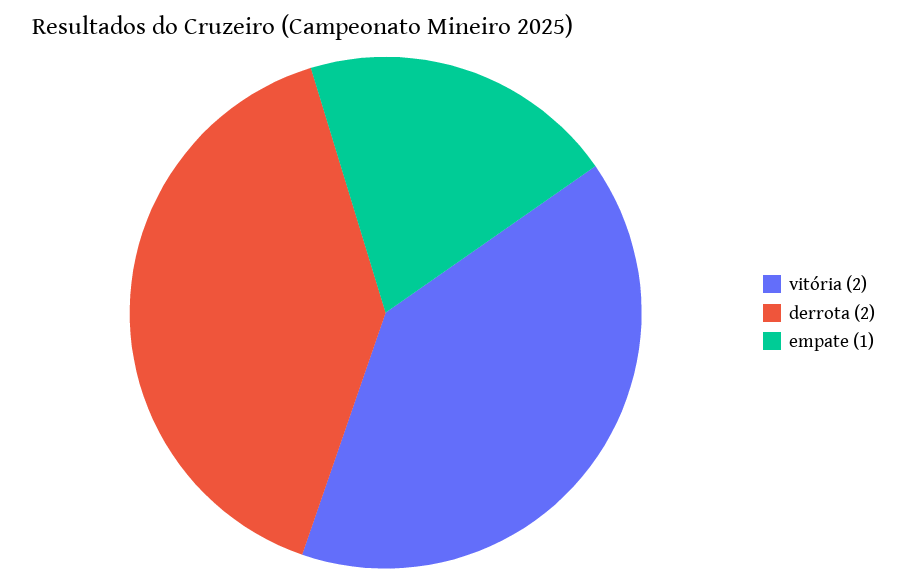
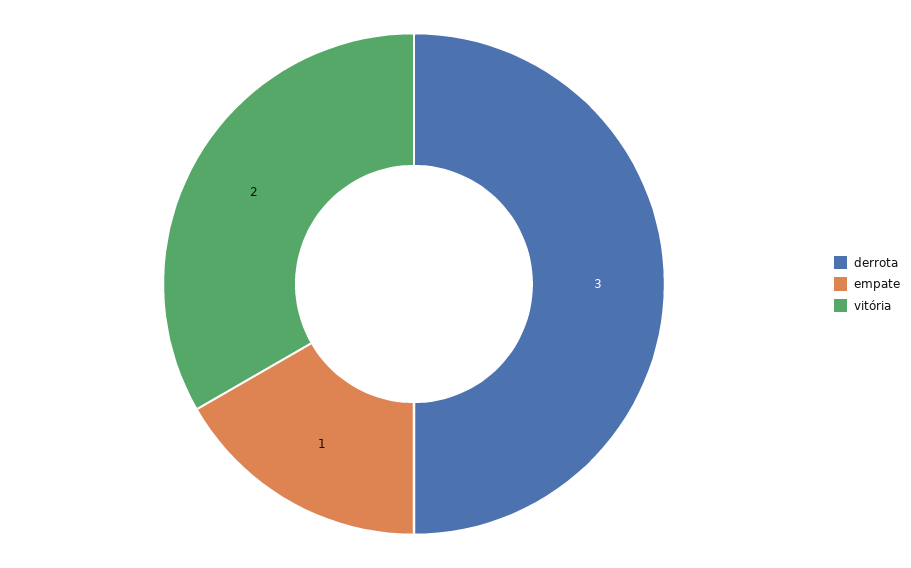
  {
    "vitória": 2,
-   "derrota": 2,
+   "derrota": 3,
    "empate": 1
  }

